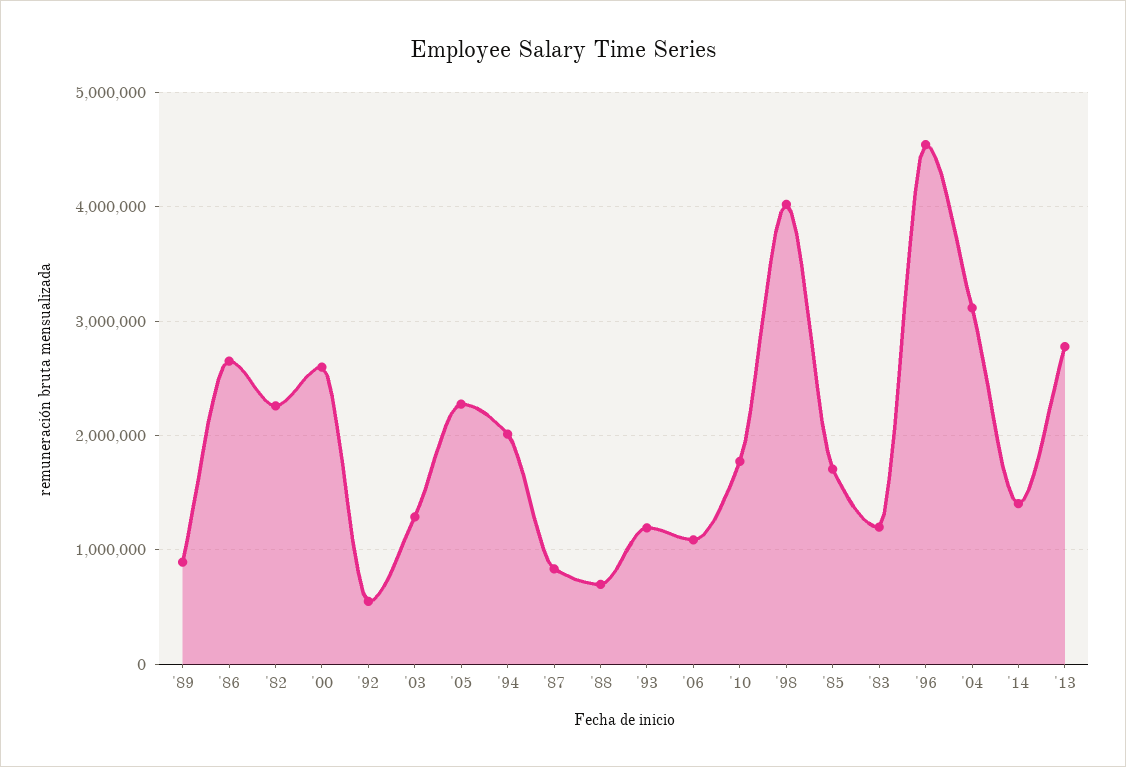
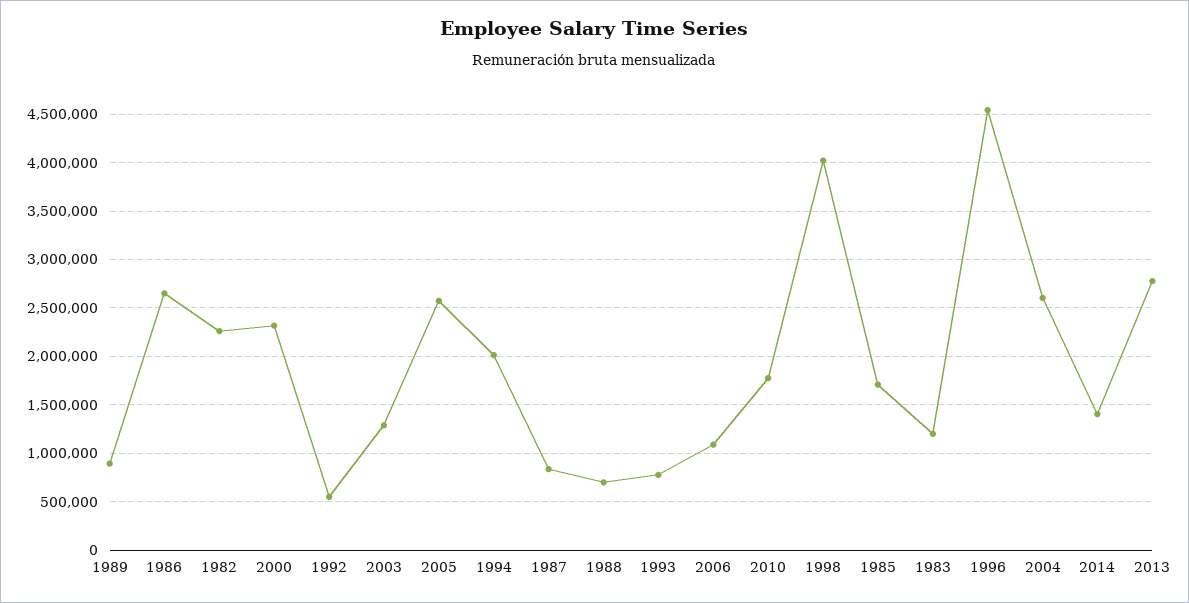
  {
    "'89": 900000,
    "'86": 2700000,
    "'82": 2300000,
-   "'00": 2600000,
+   "'00": 2300000,
    "'92": 600000,
    "'03": 1300000,
-   "'05": 2300000,
+   "'05": 2600000,
    "'94": 2000000,
    "'87": 800000,
    "'88": 700000,
-   "'93": 1200000,
+   "'93": 800000,
    "'06": 1100000,
    "'10": 1800000,
    "'98": 4000000,
    "'85": 1700000,
    "'83": 1200000,
    "'96": 4500000,
-   "'04": 3100000,
+   "'04": 2600000,
    "'14": 1400000,
    "'13": 2800000
  }

